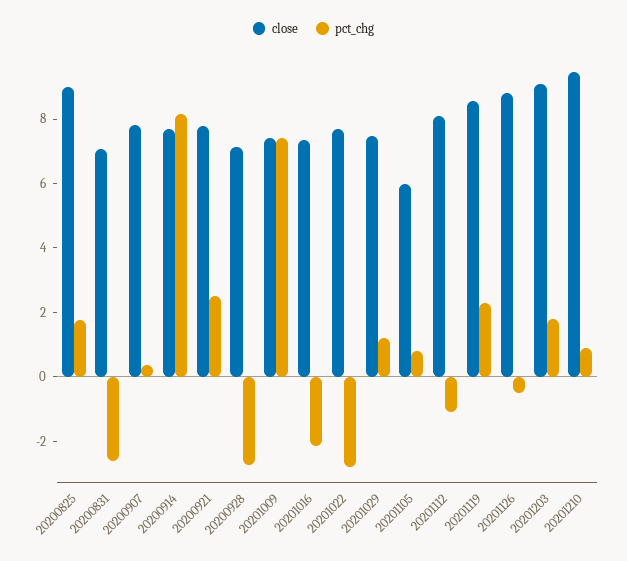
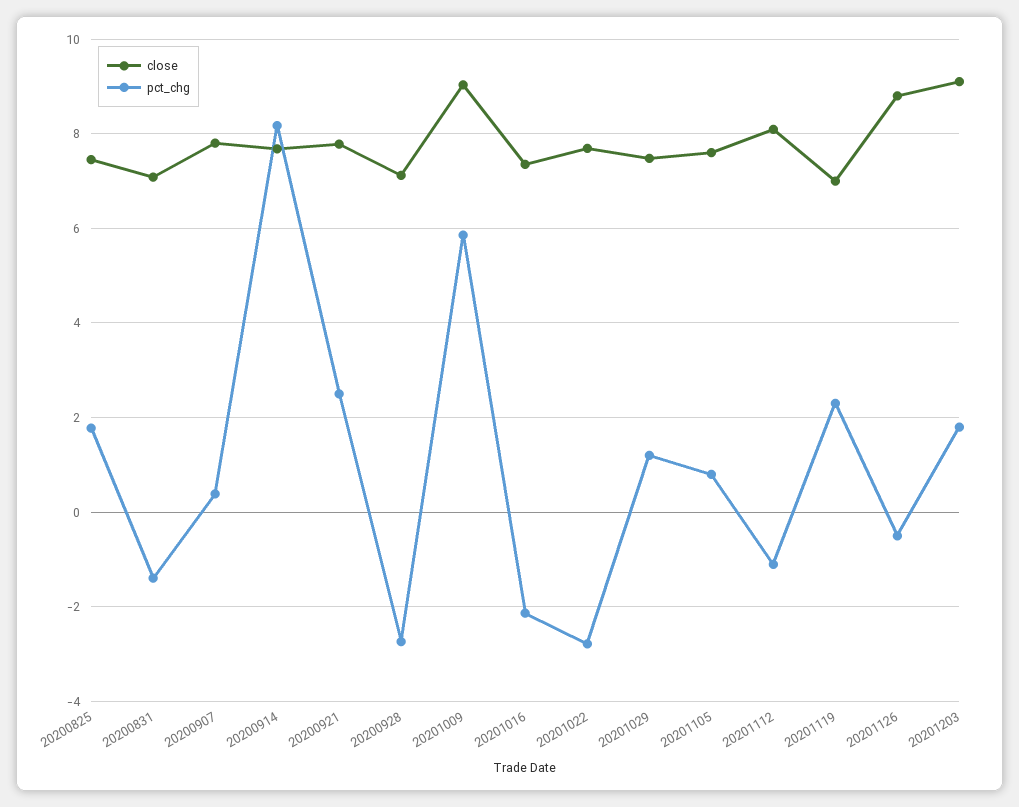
  {
    "close": {
-     "20200825": 9,
+     "20200825": 7.4,
      "20200831": 7,
      "20200907": 7.8,
      "20200914": 7.6,
      "20200921": 7.8,
      "20200928": 7.2,
-     "20201009": 7.5,
+     "20201009": 9,
      "20201016": 7.4,
      "20201022": 7.6,
      "20201029": 7.4,
-     "20201105": 6,
+     "20201105": 7.6,
      "20201112": 8,
-     "20201119": 8.5,
+     "20201119": 7,
      "20201126": 8.8,
-     "20201203": 9.2,
+     "20201203": 9.2
-     "20201210": 9.5
    },
    "pct_chg": {
      "20200825": 1.8,
-     "20200831": -2.5,
+     "20200831": -1.4,
      "20200907": 0.4,
      "20200914": 8.2,
      "20200921": 2.6,
      "20200928": -2.8,
-     "20201009": 7.5,
+     "20201009": 5.8,
      "20201016": -2.2,
      "20201022": -2.8,
      "20201029": 1.2,
      "20201105": 0.8,
      "20201112": -1.2,
      "20201119": 2.4,
      "20201126": -0.6,
-     "20201203": 1.8,
+     "20201203": 1.8
-     "20201210": 1
    }
  }

